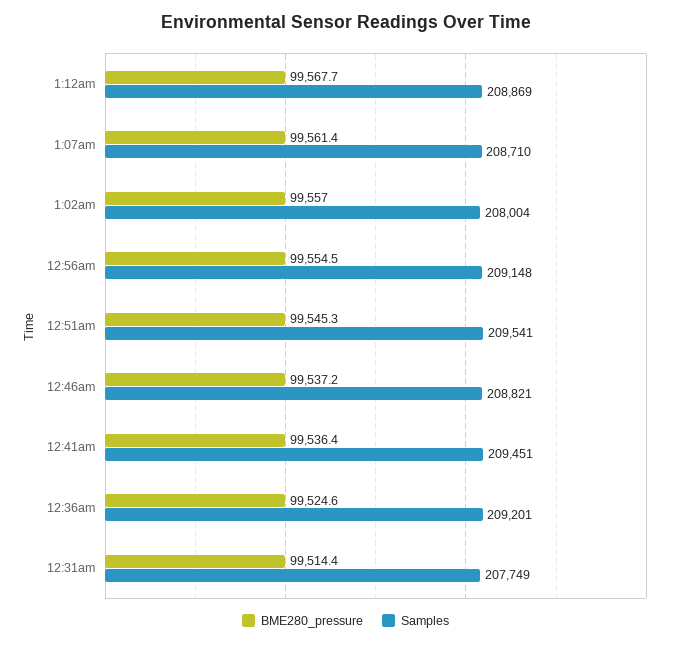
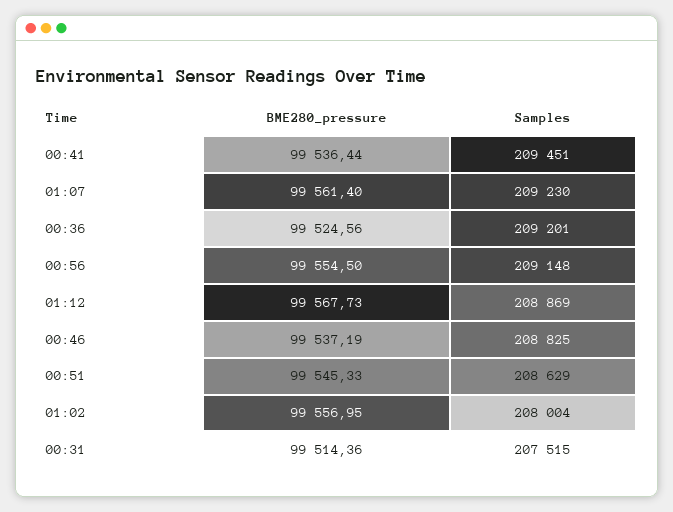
  {
    "BME280_pressure": {
      "1:12am": 99567.73,
      "1:07am": 99561.4,
      "1:02am": 99556.95,
      "12:56am": 99554.5,
      "12:51am": 99545.33,
      "12:46am": 99537.19,
      "12:41am": 99536.44,
      "12:36am": 99524.56,
      "12:31am": 99514.36
    },
    "Samples": {
      "1:12am": 208869,
-     "1:07am": 208710,
+     "1:07am": 209230,
      "1:02am": 208004,
      "12:56am": 209148,
-     "12:51am": 209541,
+     "12:51am": 208629,
-     "12:46am": 208821,
+     "12:46am": 208825,
      "12:41am": 209451,
      "12:36am": 209201,
-     "12:31am": 207749
+     "12:31am": 207515
    }
  }

